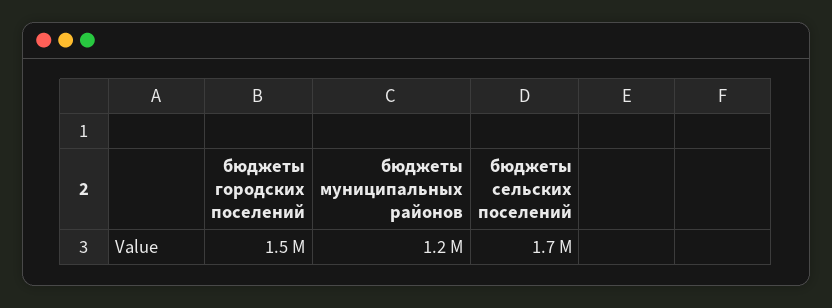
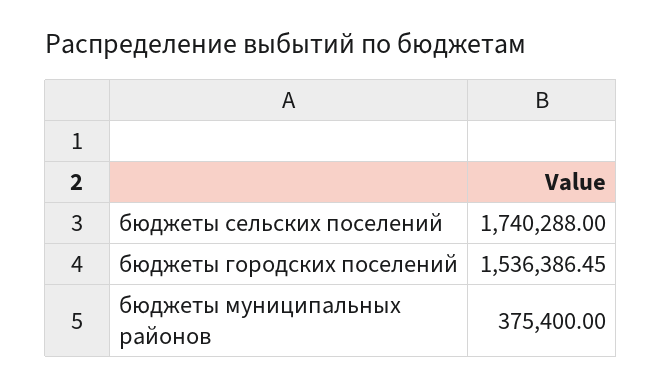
  {
    "бюджеты городских поселений": 1536386.45,
-   "бюджеты муниципальных районов": 1200000,
+   "бюджеты муниципальных районов": 375400,
    "бюджеты сельских поселений": 1740288
  }

